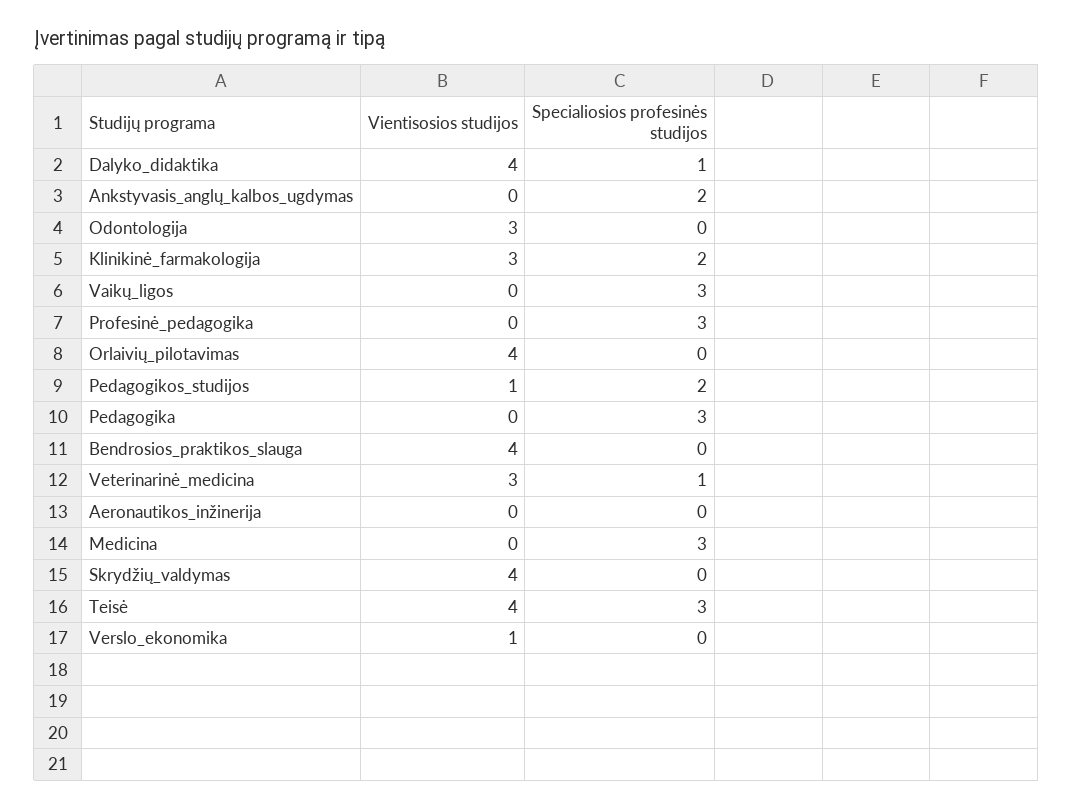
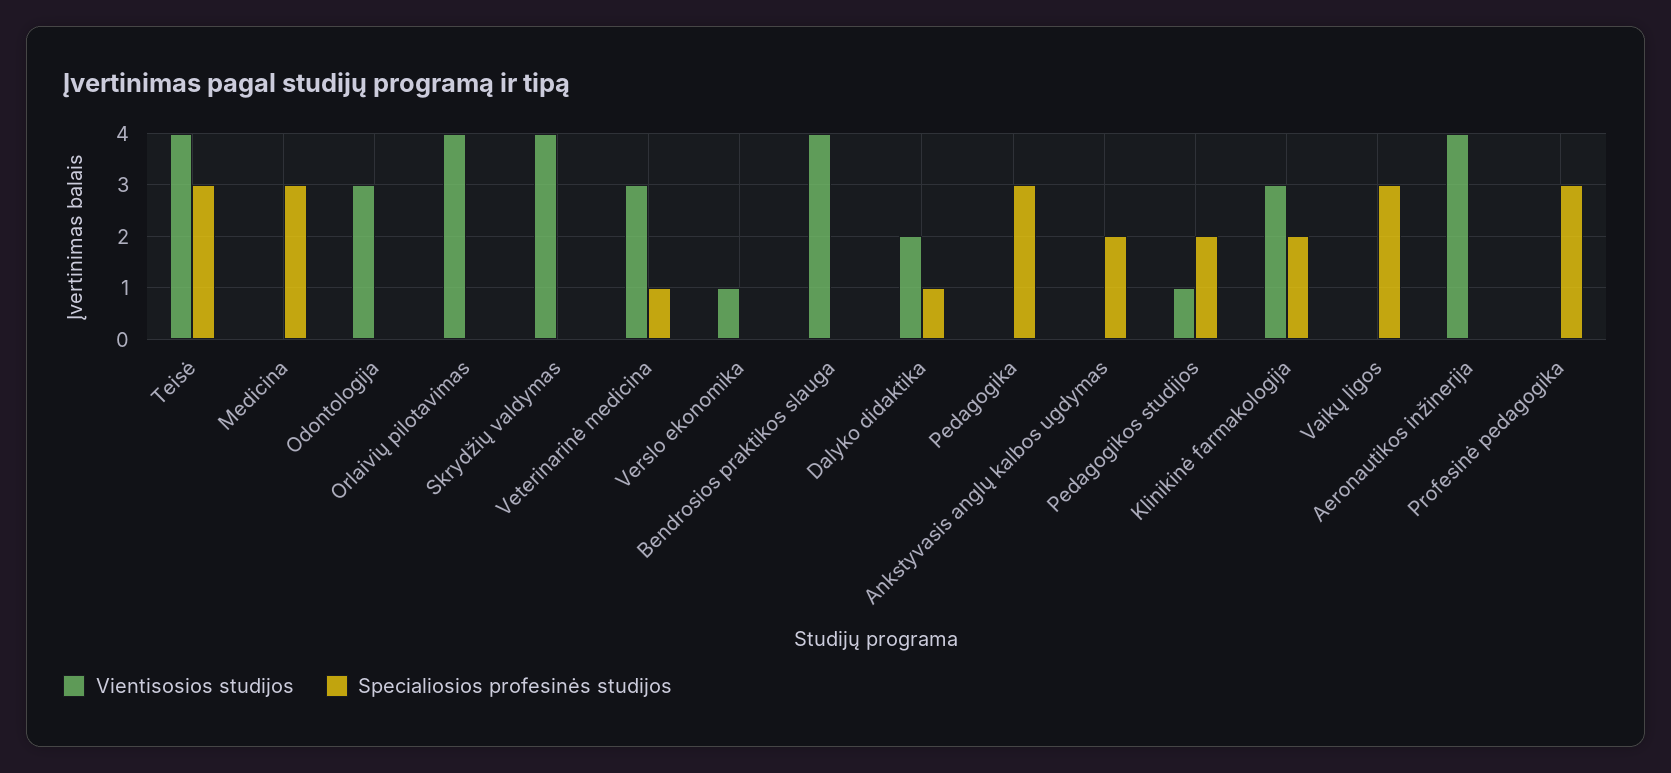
  {
    "Vientisosios studijos": {
-     "Dalyko_didaktika": 4,
+     "Dalyko_didaktika": 2,
      "Ankstyvasis_anglų_kalbos_ugdymas": 0,
      "Odontologija": 3,
      "Klinikinė_farmakologija": 3,
      "Vaikų_ligos": 0,
      "Profesinė_pedagogika": 0,
      "Orlaivių_pilotavimas": 4,
      "Pedagogikos_studijos": 1,
      "Pedagogika": 0,
      "Bendrosios_praktikos_slauga": 4,
      "Veterinarinė_medicina": 3,
-     "Aeronautikos_inžinerija": 0,
+     "Aeronautikos_inžinerija": 4,
      "Medicina": 0,
      "Skrydžių_valdymas": 4,
      "Teisė": 4,
      "Verslo_ekonomika": 1
    },
    "Specialiosios profesinės studijos": {
      "Dalyko_didaktika": 1,
      "Ankstyvasis_anglų_kalbos_ugdymas": 2,
      "Odontologija": 0,
      "Klinikinė_farmakologija": 2,
      "Vaikų_ligos": 3,
      "Profesinė_pedagogika": 3,
      "Orlaivių_pilotavimas": 0,
      "Pedagogikos_studijos": 2,
      "Pedagogika": 3,
      "Bendrosios_praktikos_slauga": 0,
      "Veterinarinė_medicina": 1,
      "Aeronautikos_inžinerija": 0,
      "Medicina": 3,
      "Skrydžių_valdymas": 0,
      "Teisė": 3,
      "Verslo_ekonomika": 0
    }
  }

